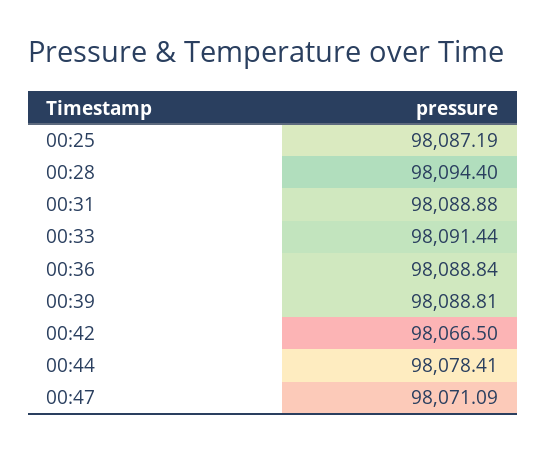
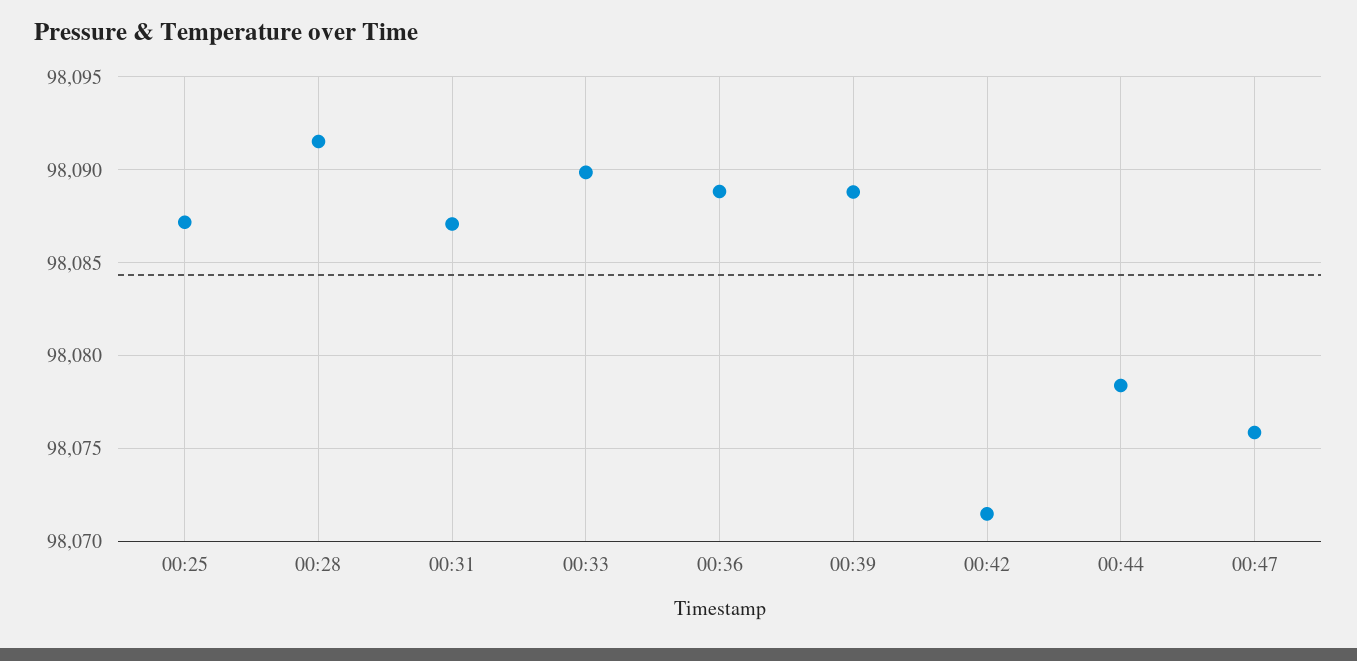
  {
    "00:25": 98087.19,
-   "00:28": 98094.4,
+   "00:28": 98091.5,
-   "00:31": 98088.88,
+   "00:31": 98087,
-   "00:33": 98091.44,
+   "00:33": 98090,
    "00:36": 98088.84,
    "00:39": 98088.81,
-   "00:42": 98066.5,
+   "00:42": 98071.5,
    "00:44": 98078.41,
-   "00:47": 98071.09
+   "00:47": 98076
  }

